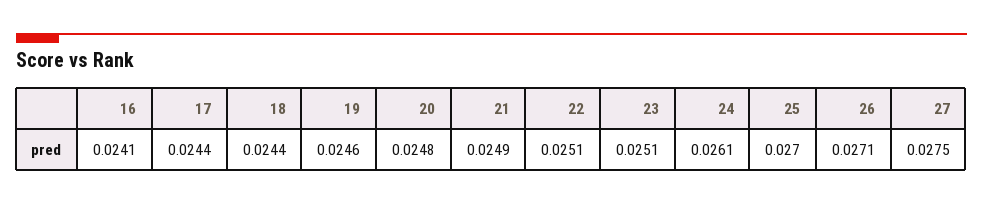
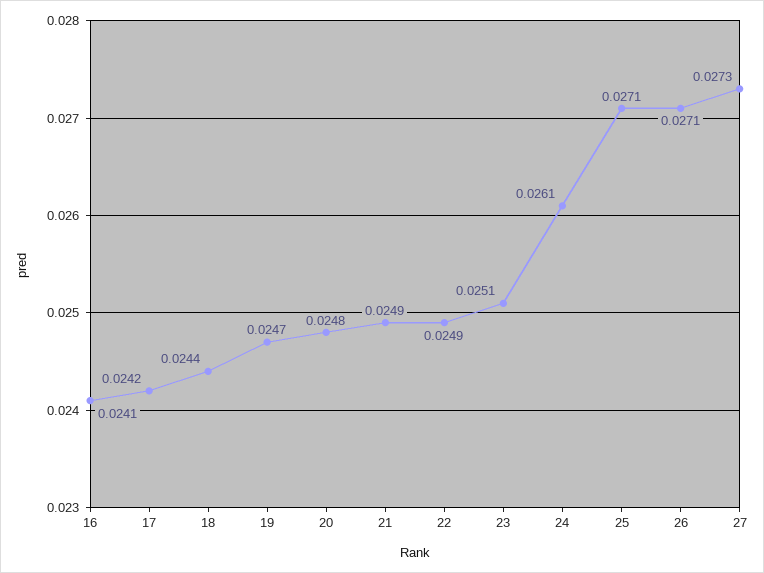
  {
    "16": 0.0241,
-   "17": 0.0244,
+   "17": 0.0242,
    "18": 0.0244,
-   "19": 0.0246,
+   "19": 0.0247,
    "20": 0.0248,
    "21": 0.0249,
-   "22": 0.0251,
+   "22": 0.0249,
    "23": 0.0251,
    "24": 0.0261,
-   "25": 0.027,
+   "25": 0.0271,
    "26": 0.0271,
-   "27": 0.0275
+   "27": 0.0273
  }

